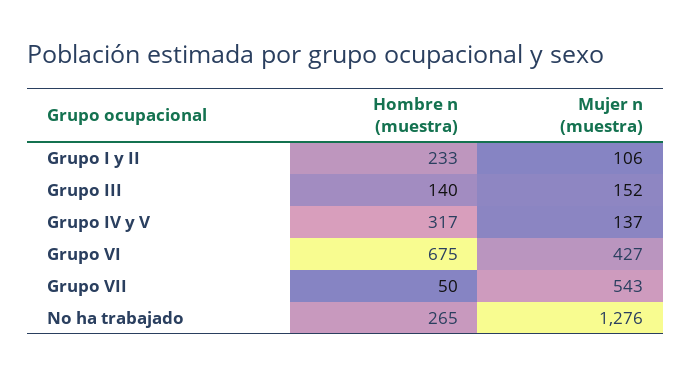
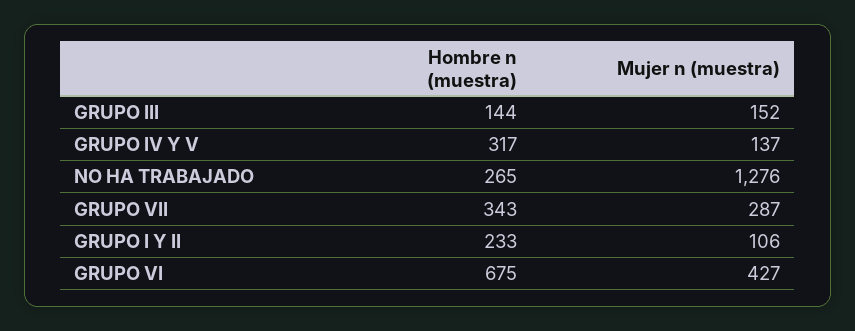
  {
    "Hombre n (muestra)": {
      "Grupo I y II": 233,
-     "Grupo III": 140,
+     "Grupo III": 144,
      "Grupo IV y V": 317,
      "Grupo VI": 675,
-     "Grupo VII": 50,
+     "Grupo VII": 343,
      "No ha trabajado": 265
    },
    "Mujer n (muestra)": {
      "Grupo I y II": 106,
      "Grupo III": 152,
      "Grupo IV y V": 137,
      "Grupo VI": 427,
-     "Grupo VII": 543,
+     "Grupo VII": 287,
      "No ha trabajado": 1276
    }
  }

